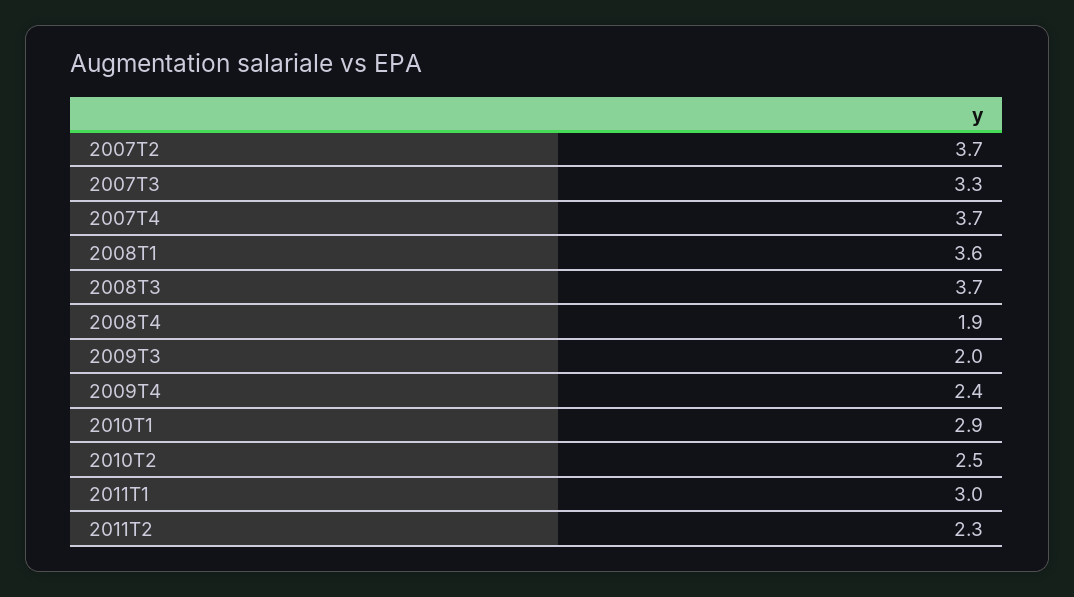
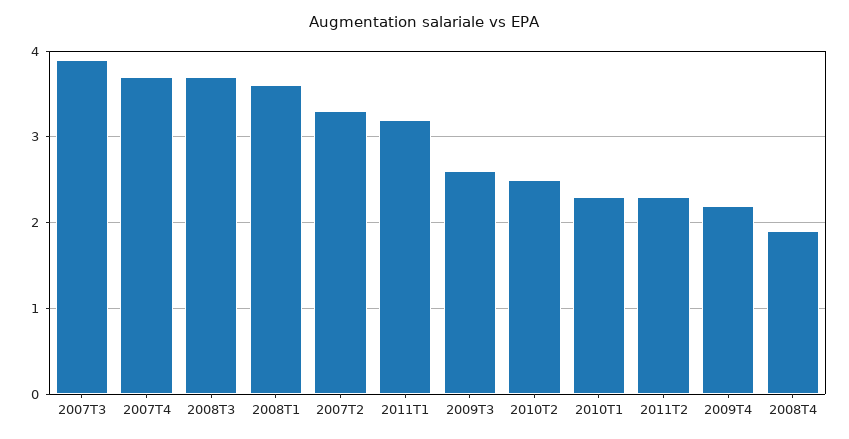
  {
-   "2007T2": 3.7,
+   "2007T2": 3.3,
-   "2007T3": 3.3,
+   "2007T3": 3.9,
    "2007T4": 3.7,
    "2008T1": 3.6,
    "2008T3": 3.7,
    "2008T4": 1.9,
-   "2009T3": 2,
+   "2009T3": 2.6,
-   "2009T4": 2.4,
+   "2009T4": 2.2,
-   "2010T1": 2.9,
+   "2010T1": 2.3,
    "2010T2": 2.5,
-   "2011T1": 3,
+   "2011T1": 3.2,
    "2011T2": 2.3
  }

